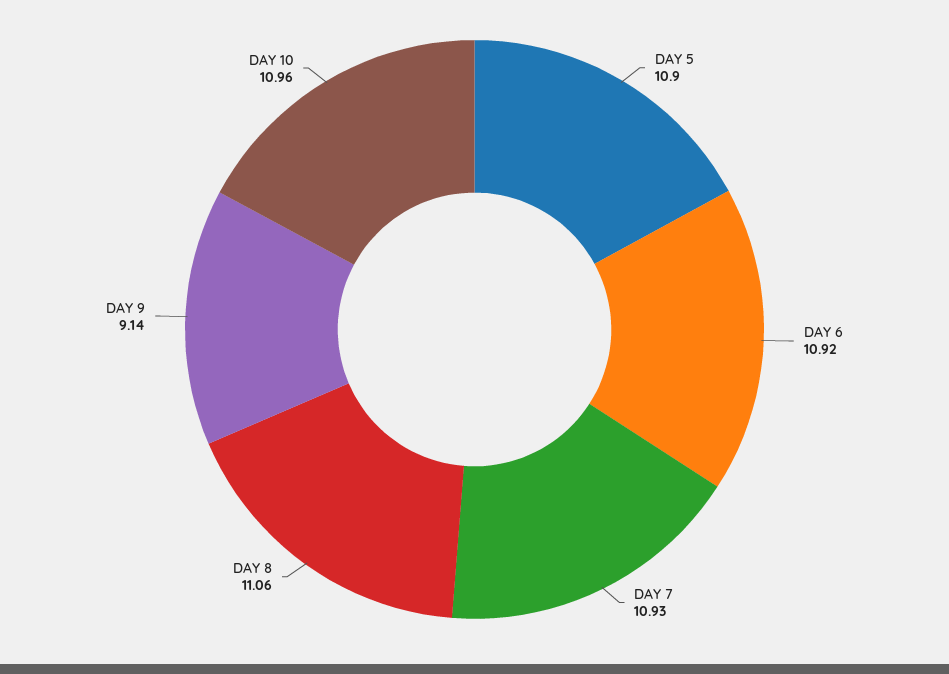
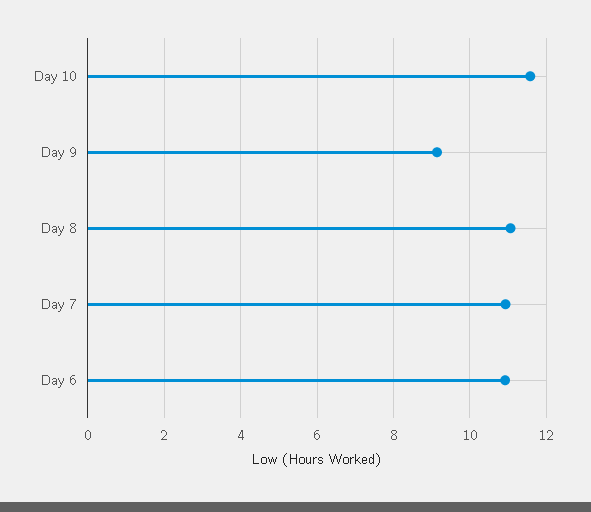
  {
-   "DAY 5": 10.9,
    "DAY 6": 10.92,
    "DAY 7": 10.93,
    "DAY 8": 11.06,
    "DAY 9": 9.14,
-   "DAY 10": 10.96
+   "DAY 10": 11.6
  }

